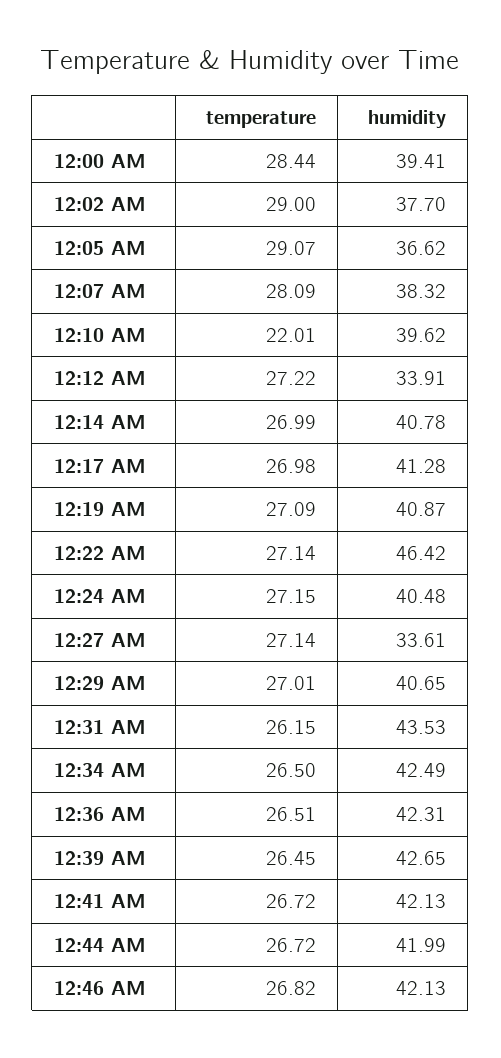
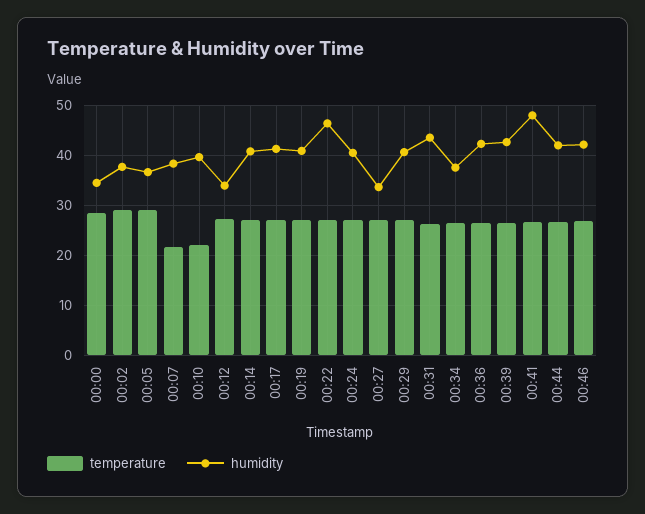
  {
    "temperature": {
      "12:00 AM": 28.44,
      "12:02 AM": 29,
      "12:05 AM": 29.07,
-     "12:07 AM": 28.09,
+     "12:07 AM": 22,
      "12:10 AM": 22.01,
      "12:12 AM": 27.22,
      "12:14 AM": 26.99,
      "12:17 AM": 26.98,
      "12:19 AM": 27.09,
      "12:22 AM": 27.14,
      "12:24 AM": 27.15,
      "12:27 AM": 27.14,
      "12:29 AM": 27.01,
      "12:31 AM": 26.15,
      "12:34 AM": 26.5,
      "12:36 AM": 26.51,
      "12:39 AM": 26.45,
      "12:41 AM": 26.72,
      "12:44 AM": 26.72,
      "12:46 AM": 26.82
    },
    "humidity": {
-     "12:00 AM": 39.41,
+     "12:00 AM": 34,
      "12:02 AM": 37.7,
      "12:05 AM": 36.62,
      "12:07 AM": 38.32,
      "12:10 AM": 39.62,
      "12:12 AM": 33.91,
      "12:14 AM": 40.78,
      "12:17 AM": 41.28,
      "12:19 AM": 40.87,
      "12:22 AM": 46.42,
      "12:24 AM": 40.48,
      "12:27 AM": 33.61,
      "12:29 AM": 40.65,
      "12:31 AM": 43.53,
-     "12:34 AM": 42.49,
+     "12:34 AM": 38,
      "12:36 AM": 42.31,
      "12:39 AM": 42.65,
-     "12:41 AM": 42.13,
+     "12:41 AM": 48,
      "12:44 AM": 41.99,
      "12:46 AM": 42.13
    }
  }

